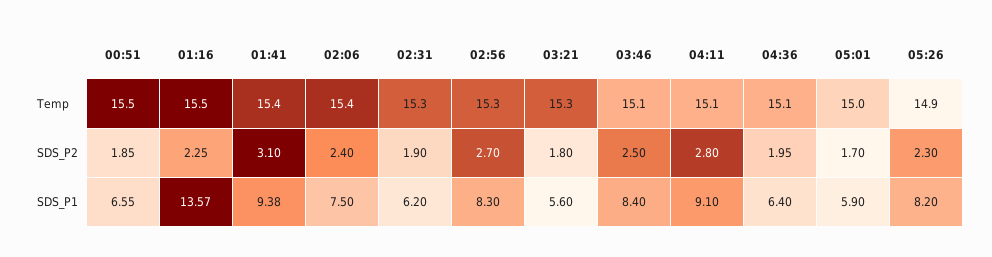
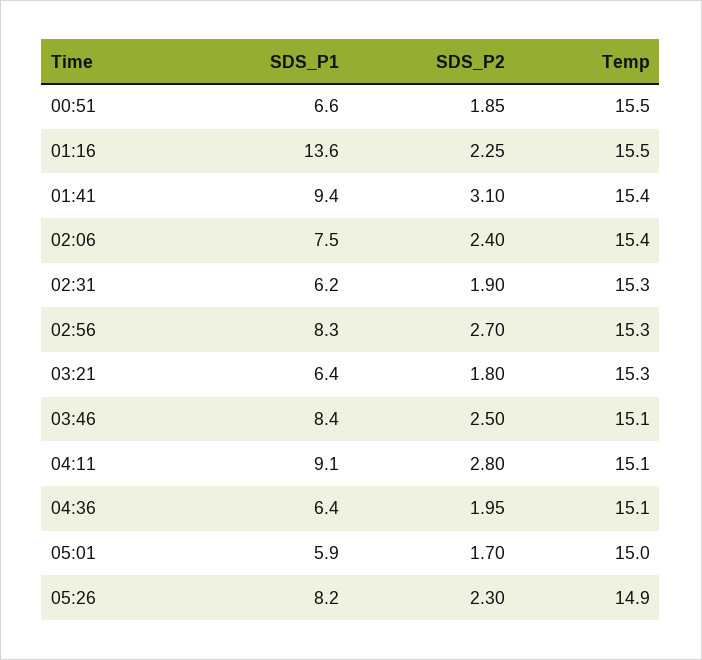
  {
    "00:51": {
      "Temp": 15.5,
      "SDS_P2": 1.85,
      "SDS_P1": 6.55
    },
    "01:16": {
      "Temp": 15.5,
      "SDS_P2": 2.25,
      "SDS_P1": 13.57
    },
    "01:41": {
      "Temp": 15.4,
      "SDS_P2": 3.1,
      "SDS_P1": 9.38
    },
    "02:06": {
      "Temp": 15.4,
      "SDS_P2": 2.4,
      "SDS_P1": 7.5
    },
    "02:31": {
      "Temp": 15.3,
      "SDS_P2": 1.9,
      "SDS_P1": 6.2
    },
    "02:56": {
      "Temp": 15.3,
      "SDS_P2": 2.7,
      "SDS_P1": 8.3
    },
    "03:21": {
      "Temp": 15.3,
      "SDS_P2": 1.8,
-     "SDS_P1": 5.6
+     "SDS_P1": 6.4
    },
    "03:46": {
      "Temp": 15.1,
      "SDS_P2": 2.5,
      "SDS_P1": 8.4
    },
    "04:11": {
      "Temp": 15.1,
      "SDS_P2": 2.8,
      "SDS_P1": 9.1
    },
    "04:36": {
      "Temp": 15.1,
      "SDS_P2": 1.95,
      "SDS_P1": 6.4
    },
    "05:01": {
      "Temp": 15,
      "SDS_P2": 1.7,
      "SDS_P1": 5.9
    },
    "05:26": {
      "Temp": 14.9,
      "SDS_P2": 2.3,
      "SDS_P1": 8.2
    }
  }

